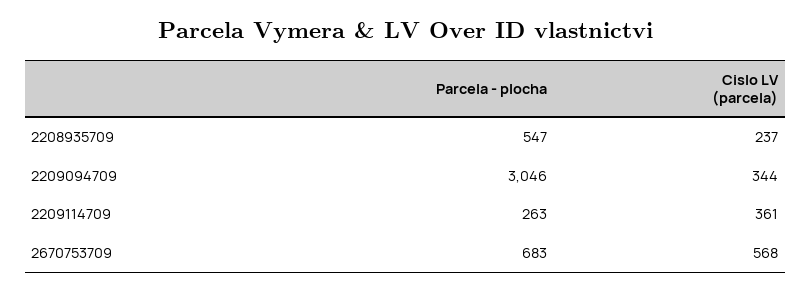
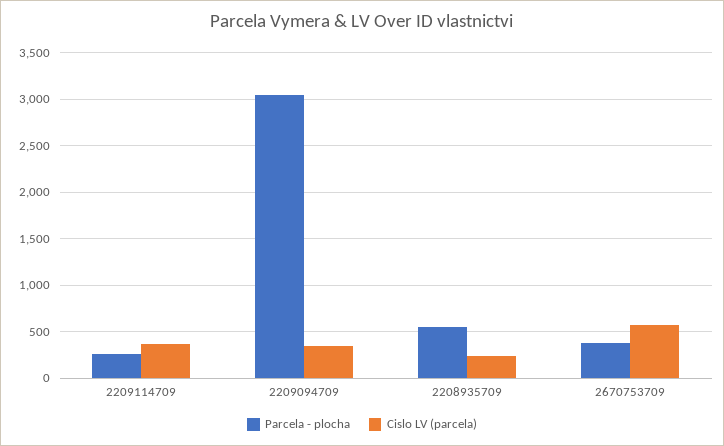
  {
    "Parcela - plocha": {
      "2208935709": 547,
      "2209094709": 3046,
      "2209114709": 263,
-     "2670753709": 683
+     "2670753709": 400
    },
    "Cislo LV (parcela)": {
      "2208935709": 237,
      "2209094709": 344,
      "2209114709": 361,
      "2670753709": 568
    }
  }

